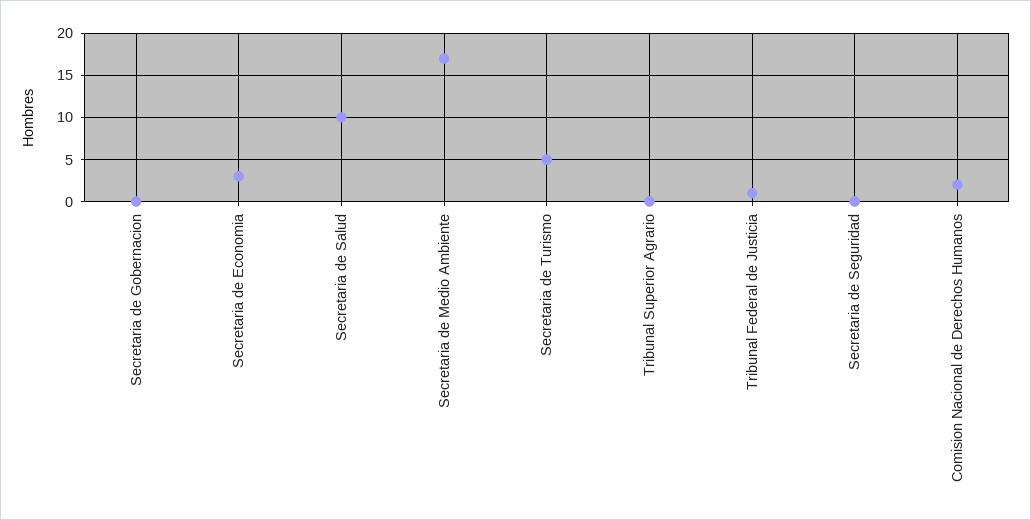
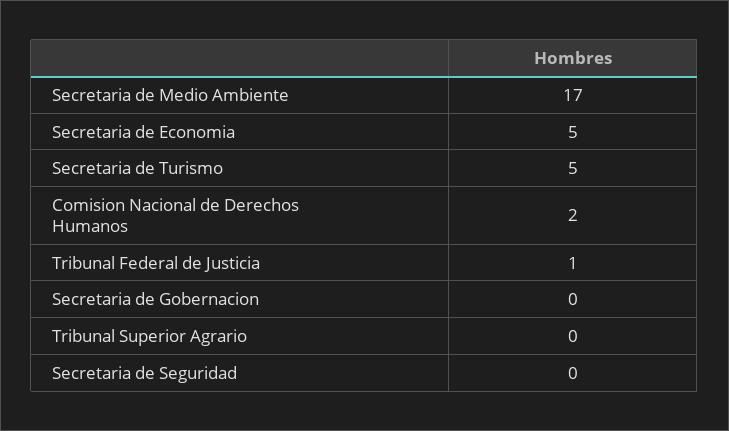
  {
    "Secretaria de Gobernacion": 0,
-   "Secretaria de Economia": 3,
+   "Secretaria de Economia": 5,
-   "Secretaria de Salud": 10,
    "Secretaria de Medio Ambiente": 17,
    "Secretaria de Turismo": 5,
    "Tribunal Superior Agrario": 0,
    "Tribunal Federal de Justicia": 1,
    "Secretaria de Seguridad": 0,
    "Comision Nacional de Derechos Humanos": 2
  }

